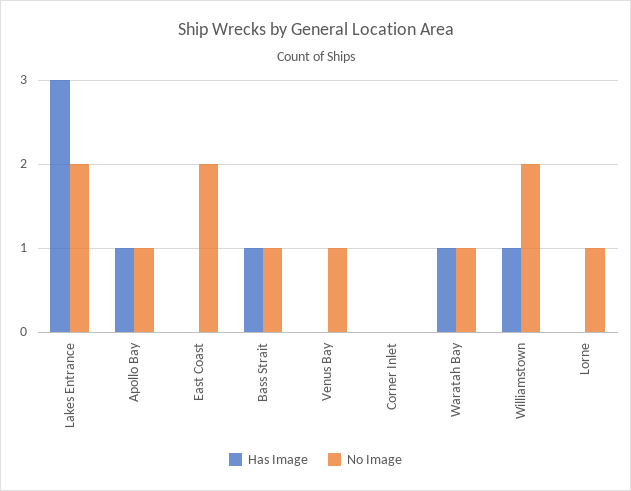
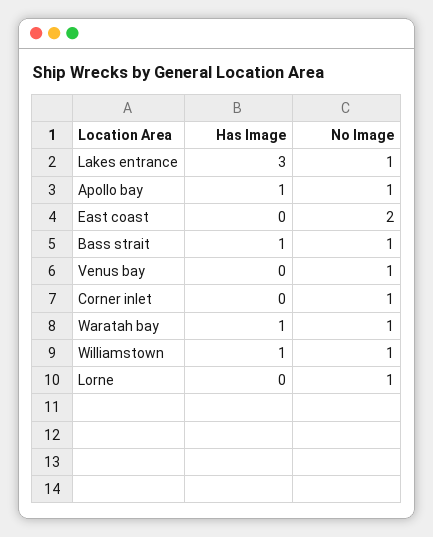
  {
    "Has Image": {
      "Lakes Entrance": 3,
      "Apollo Bay": 1,
      "East Coast": 0,
      "Bass Strait": 1,
      "Venus Bay": 0,
      "Corner Inlet": 0,
      "Waratah Bay": 1,
      "Williamstown": 1,
      "Lorne": 0
    },
    "No Image": {
-     "Lakes Entrance": 2,
+     "Lakes Entrance": 1,
      "Apollo Bay": 1,
      "East Coast": 2,
      "Bass Strait": 1,
      "Venus Bay": 1,
-     "Corner Inlet": 0,
+     "Corner Inlet": 1,
      "Waratah Bay": 1,
-     "Williamstown": 2,
+     "Williamstown": 1,
      "Lorne": 1
    }
  }

